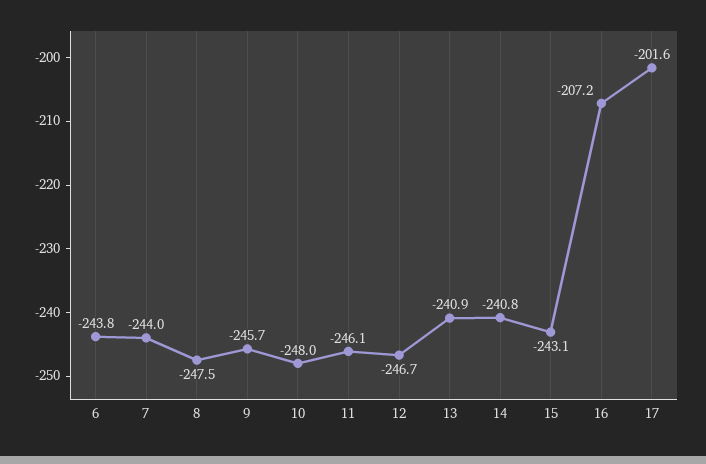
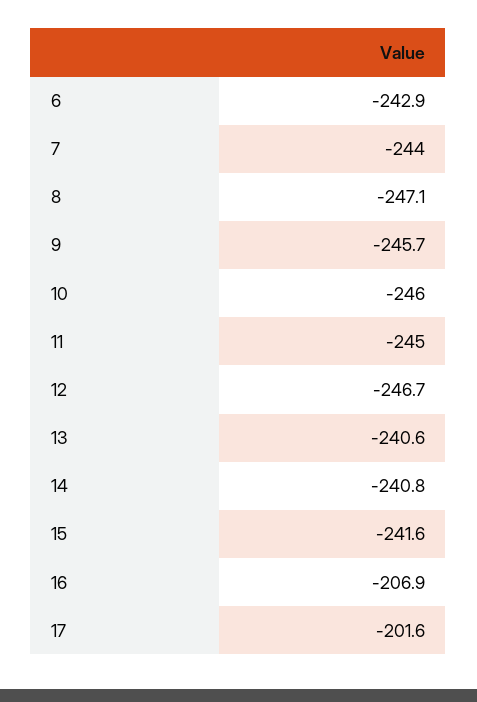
  {
-   "6": -243.8,
+   "6": -242.9,
    "7": -244,
-   "8": -247.5,
+   "8": -247.1,
    "9": -245.7,
-   "10": -248,
+   "10": -246,
-   "11": -246.1,
+   "11": -245,
    "12": -246.7,
-   "13": -240.9,
+   "13": -240.6,
    "14": -240.8,
-   "15": -243.1,
+   "15": -241.6,
-   "16": -207.2,
+   "16": -206.9,
    "17": -201.6
  }

